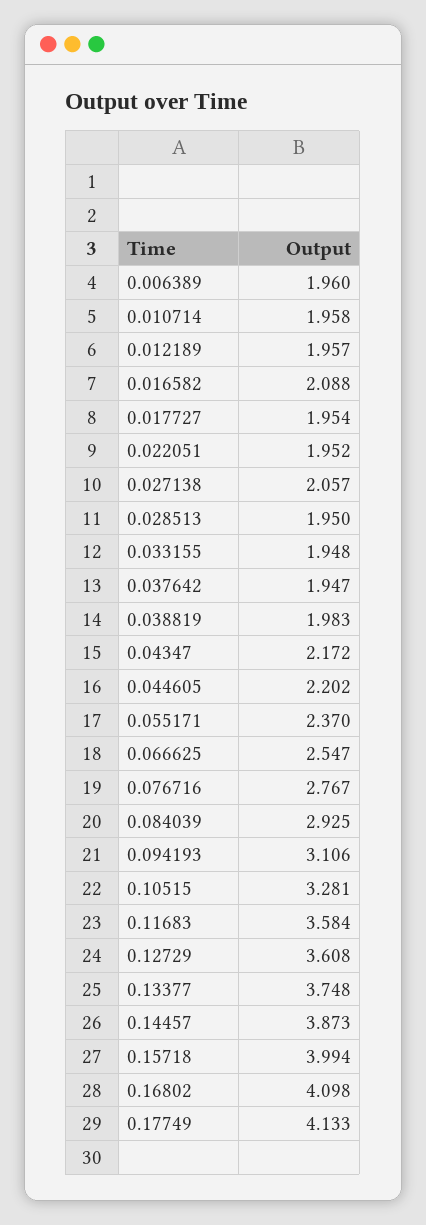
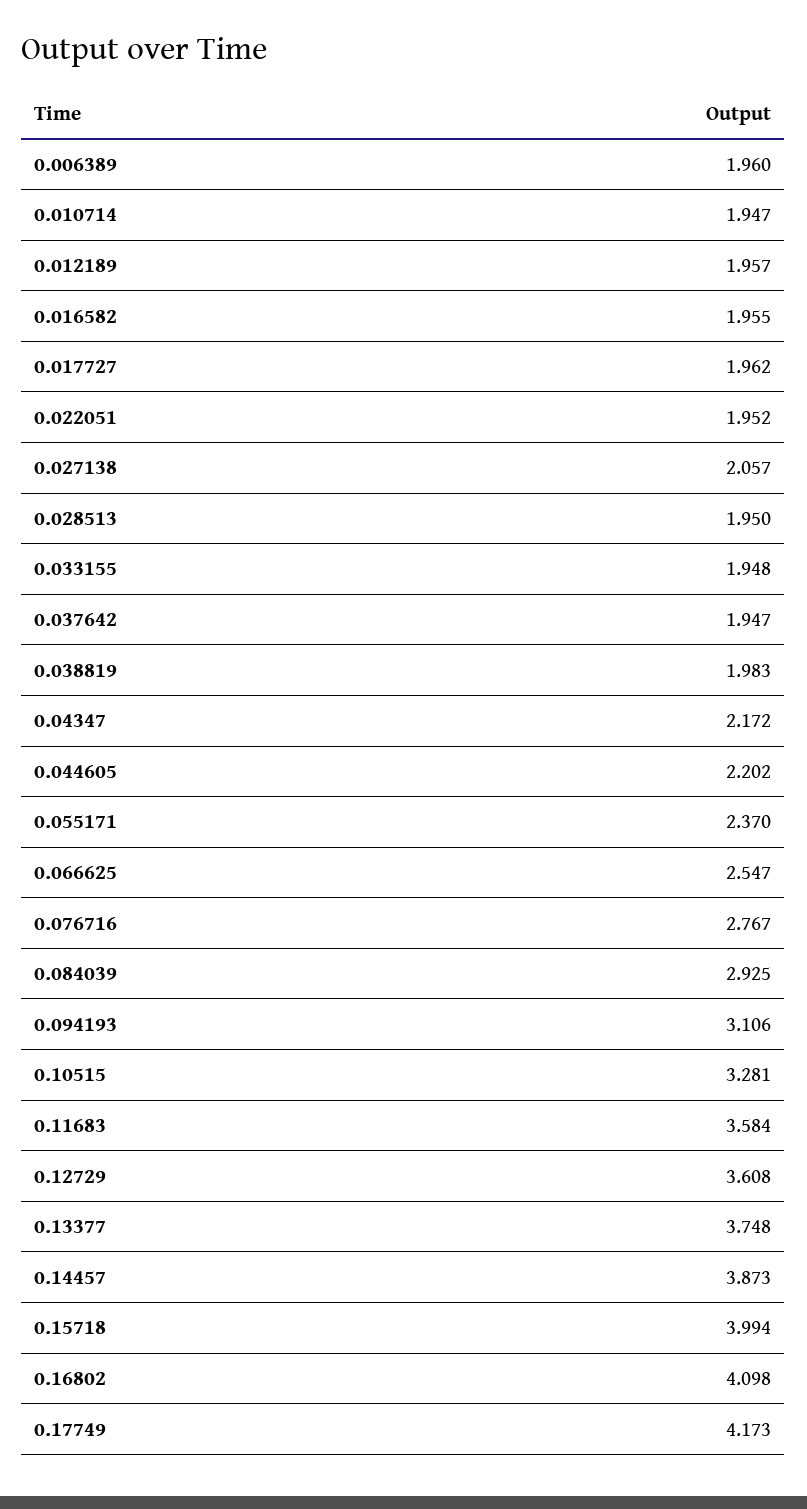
  {
    "0.006389": 1.96,
-   "0.010714": 1.958,
+   "0.010714": 1.947,
    "0.012189": 1.957,
-   "0.016582": 2.088,
+   "0.016582": 1.955,
-   "0.017727": 1.954,
+   "0.017727": 1.962,
    "0.022051": 1.952,
    "0.027138": 2.057,
    "0.028513": 1.95,
    "0.033155": 1.948,
    "0.037642": 1.947,
    "0.038819": 1.983,
    "0.04347": 2.172,
    "0.044605": 2.202,
    "0.055171": 2.37,
    "0.066625": 2.547,
    "0.076716": 2.767,
    "0.084039": 2.925,
    "0.094193": 3.106,
    "0.10515": 3.281,
    "0.11683": 3.584,
    "0.12729": 3.608,
    "0.13377": 3.748,
    "0.14457": 3.873,
    "0.15718": 3.994,
    "0.16802": 4.098,
-   "0.17749": 4.133
+   "0.17749": 4.173
  }

